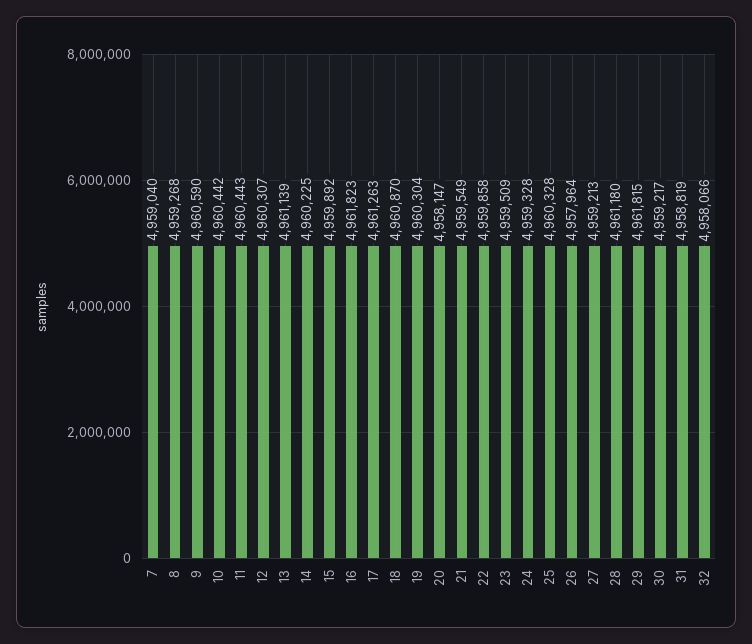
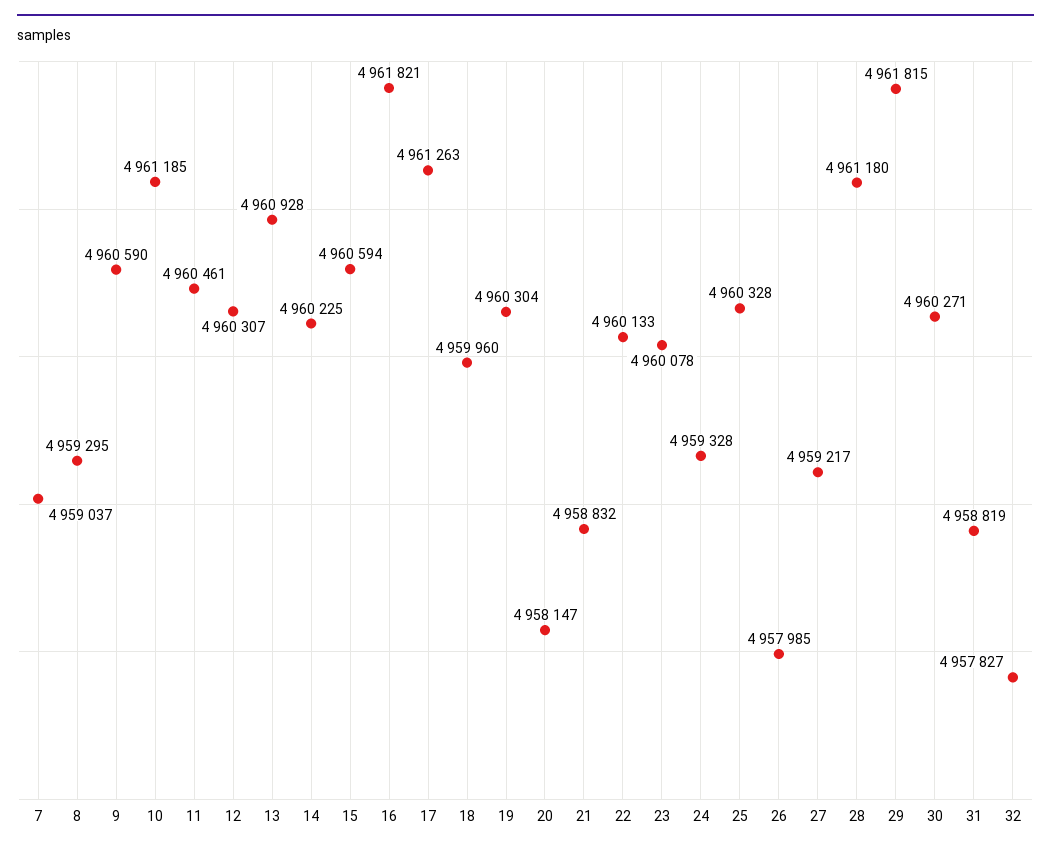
  {
-   "7": 4959040,
+   "7": 4959037,
-   "8": 4959268,
+   "8": 4959295,
    "9": 4960590,
-   "10": 4960442,
+   "10": 4961185,
-   "11": 4960443,
+   "11": 4960461,
    "12": 4960307,
-   "13": 4961139,
+   "13": 4960928,
    "14": 4960225,
-   "15": 4959892,
+   "15": 4960594,
-   "16": 4961823,
+   "16": 4961821,
    "17": 4961263,
-   "18": 4960870,
+   "18": 4959960,
    "19": 4960304,
    "20": 4958147,
-   "21": 4959549,
+   "21": 4958832,
-   "22": 4959858,
+   "22": 4960133,
-   "23": 4959509,
+   "23": 4960078,
    "24": 4959328,
    "25": 4960328,
-   "26": 4957964,
+   "26": 4957985,
-   "27": 4959213,
+   "27": 4959217,
    "28": 4961180,
    "29": 4961815,
-   "30": 4959217,
+   "30": 4960271,
    "31": 4958819,
-   "32": 4958066
+   "32": 4957827
  }

